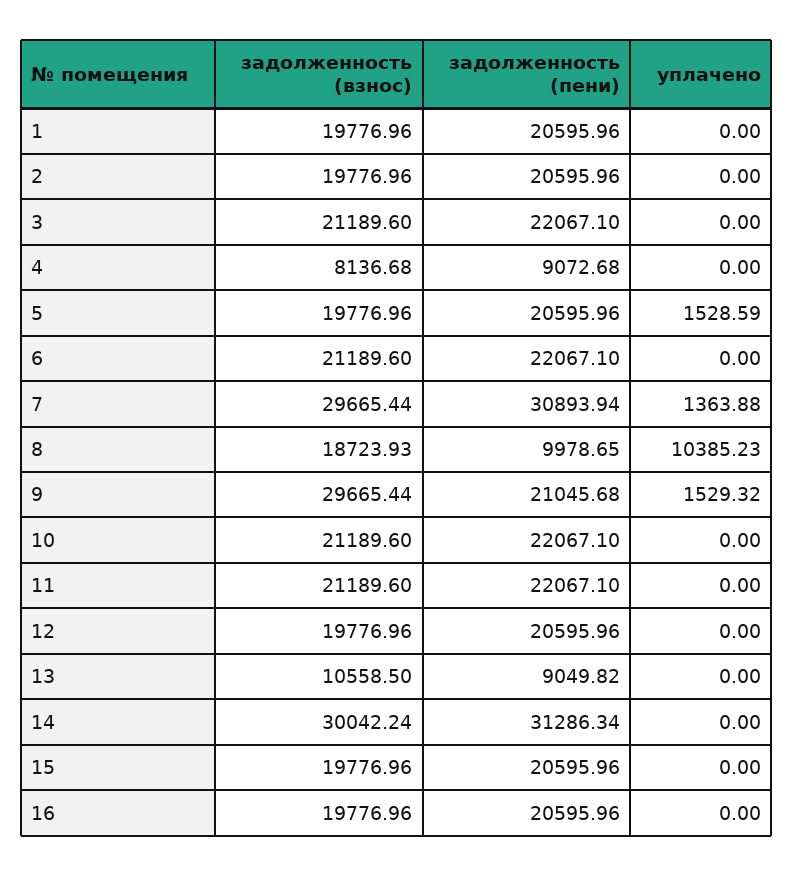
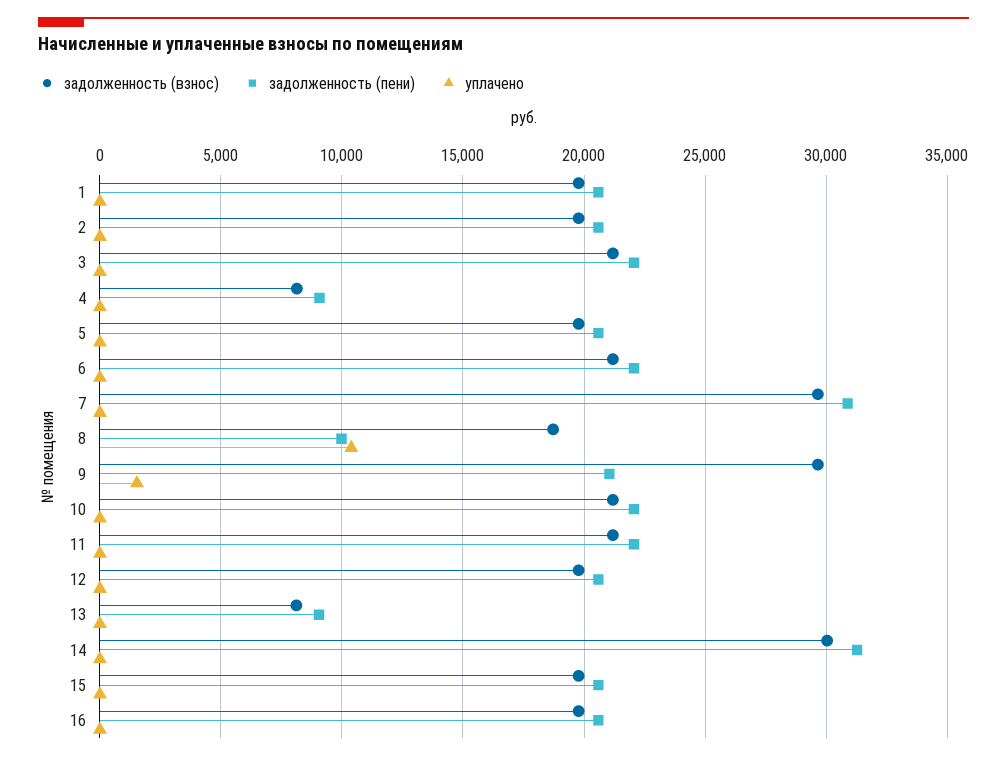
  {
    "задолженность (взнос)": {
      "1": 19776.96,
      "2": 19776.96,
      "3": 21189.6,
      "4": 8136.68,
      "5": 19776.96,
      "6": 21189.6,
      "7": 29665.44,
      "8": 18723.93,
      "9": 29665.44,
      "10": 21189.6,
      "11": 21189.6,
      "12": 19776.96,
-     "13": 10558.5,
+     "13": 8000,
      "14": 30042.24,
      "15": 19776.96,
      "16": 19776.96
    },
    "задолженность (пени)": {
      "1": 20595.96,
      "2": 20595.96,
      "3": 22067.1,
      "4": 9072.68,
      "5": 20595.96,
      "6": 22067.1,
      "7": 30893.94,
      "8": 9978.65,
      "9": 21045.68,
      "10": 22067.1,
      "11": 22067.1,
      "12": 20595.96,
      "13": 9049.82,
      "14": 31286.34,
      "15": 20595.96,
      "16": 20595.96
    },
    "уплачено": {
      "1": 0,
      "2": 0,
      "3": 0,
      "4": 0,
-     "5": 1528.59,
+     "5": 0,
      "6": 0,
-     "7": 1363.88,
+     "7": 0,
      "8": 10385.23,
      "9": 1529.32,
      "10": 0,
      "11": 0,
      "12": 0,
      "13": 0,
      "14": 0,
      "15": 0,
      "16": 0
    }
  }

